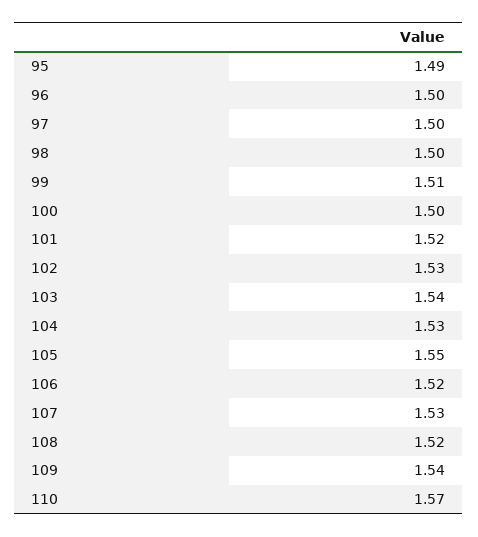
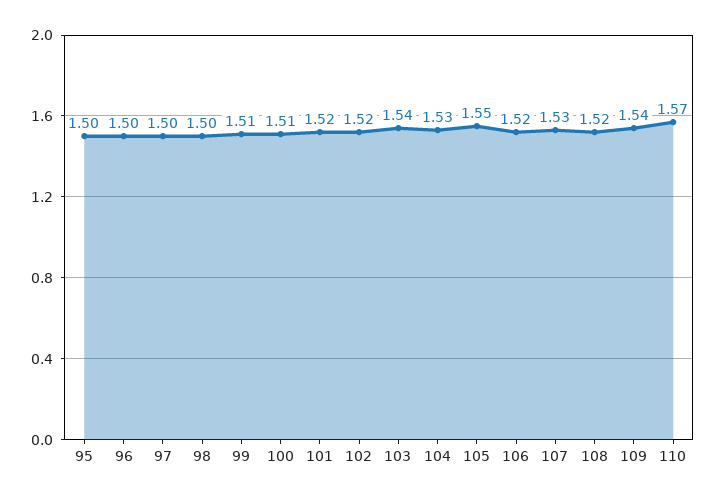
  {
-   "95": 1.49,
+   "95": 1.5,
    "96": 1.5,
    "97": 1.5,
    "98": 1.5,
    "99": 1.51,
-   "100": 1.5,
+   "100": 1.51,
    "101": 1.52,
-   "102": 1.53,
+   "102": 1.52,
    "103": 1.54,
    "104": 1.53,
    "105": 1.55,
    "106": 1.52,
    "107": 1.53,
    "108": 1.52,
    "109": 1.54,
    "110": 1.57
  }

